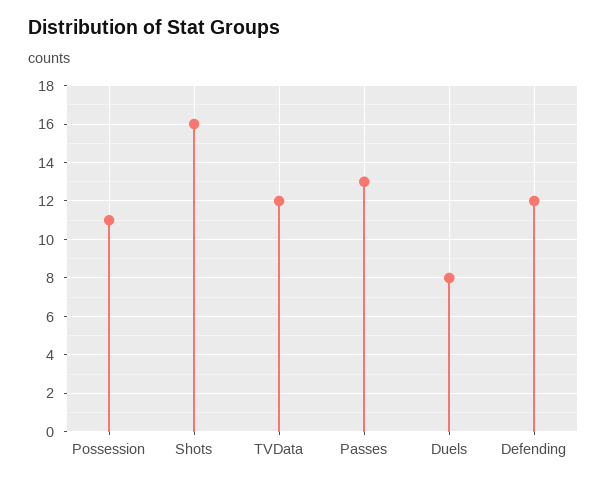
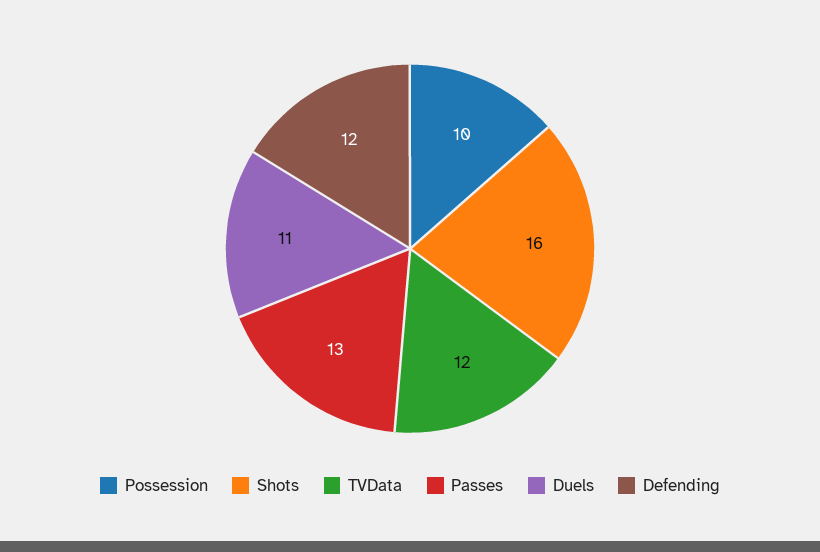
  {
-   "Possession": 11,
+   "Possession": 10,
    "Shots": 16,
    "TVData": 12,
    "Passes": 13,
-   "Duels": 8,
+   "Duels": 11,
    "Defending": 12
  }

